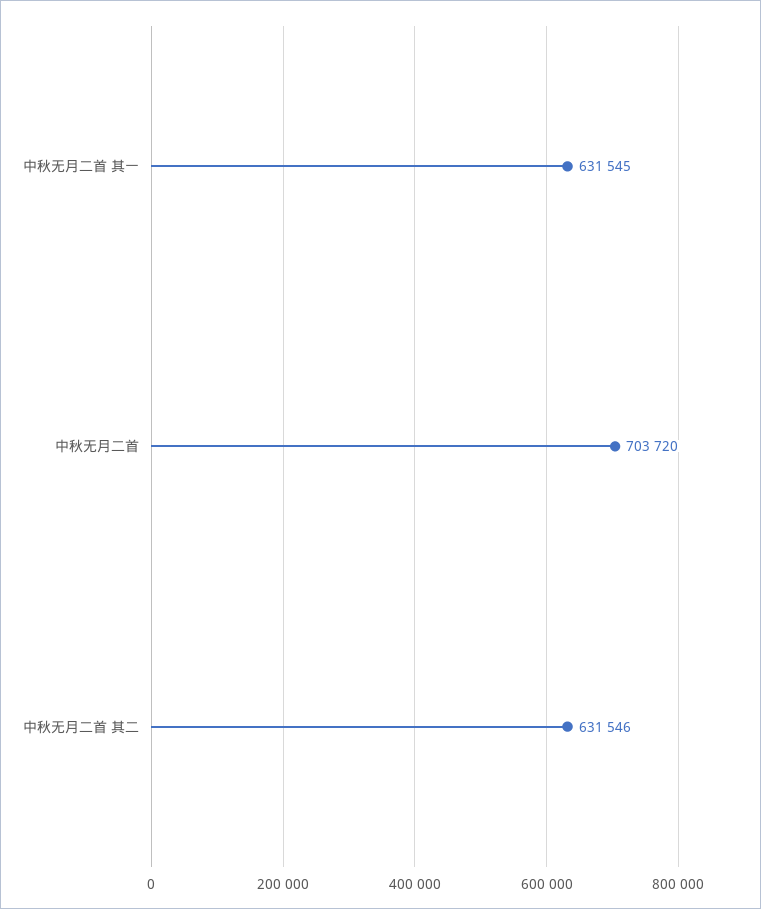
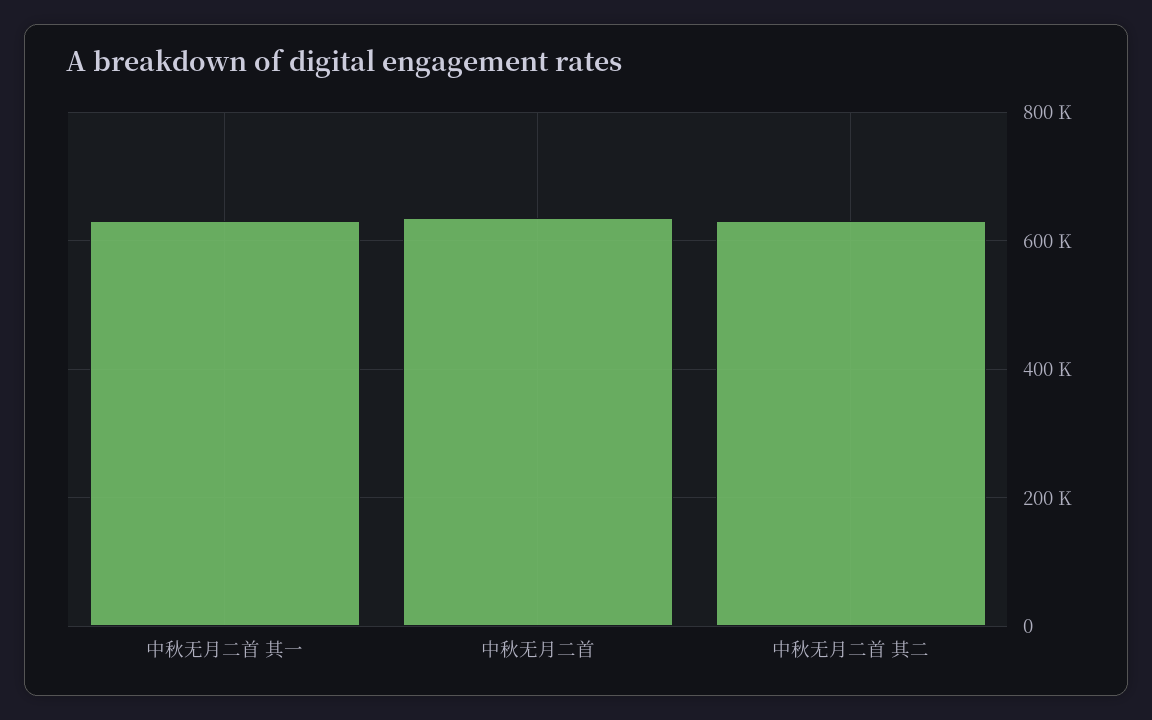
  {
    "中秋无月二首 其一": 631545,
-   "中秋无月二首": 703720,
+   "中秋无月二首": 640000,
    "中秋无月二首 其二": 631546
  }

